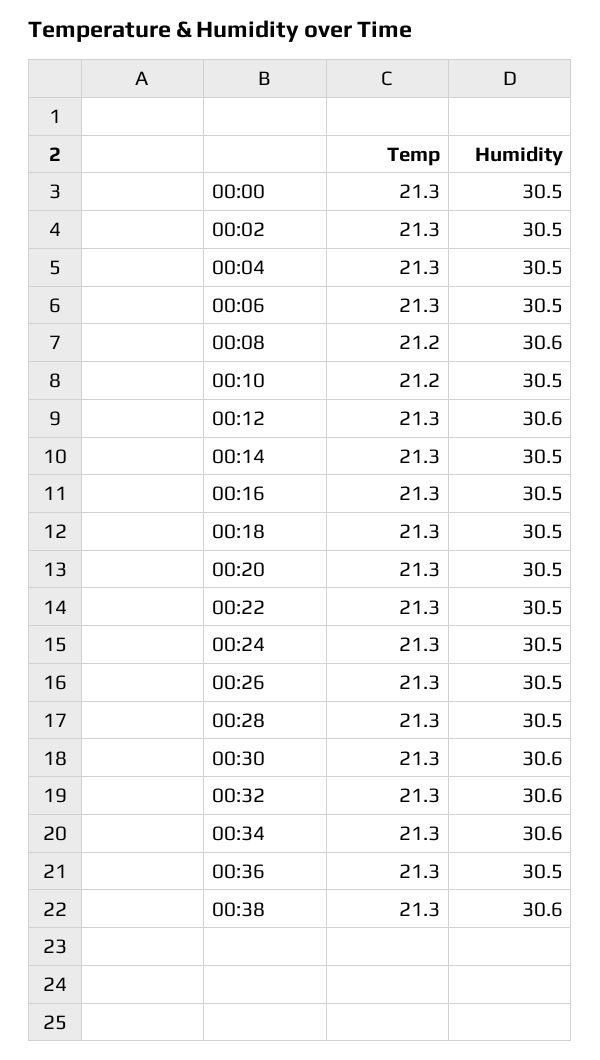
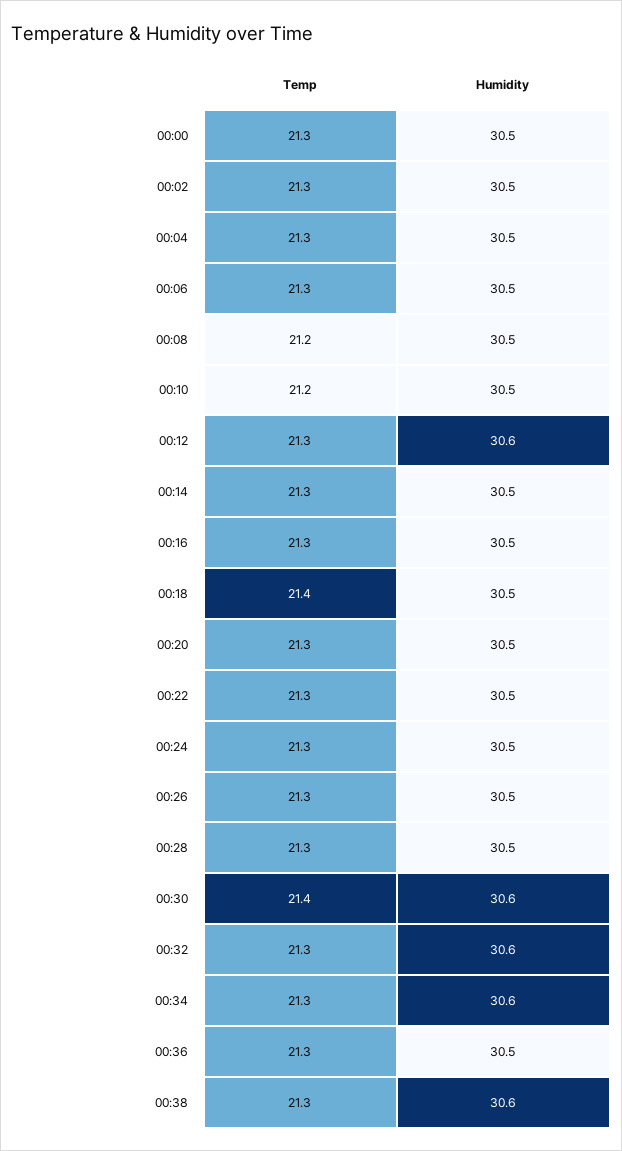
  {
    "Temp": {
      "00:00": 21.3,
      "00:02": 21.3,
      "00:04": 21.3,
      "00:06": 21.3,
      "00:08": 21.2,
      "00:10": 21.2,
      "00:12": 21.3,
      "00:14": 21.3,
      "00:16": 21.3,
-     "00:18": 21.3,
+     "00:18": 21.4,
      "00:20": 21.3,
      "00:22": 21.3,
      "00:24": 21.3,
      "00:26": 21.3,
      "00:28": 21.3,
-     "00:30": 21.3,
+     "00:30": 21.4,
      "00:32": 21.3,
      "00:34": 21.3,
      "00:36": 21.3,
      "00:38": 21.3
    },
    "Humidity": {
      "00:00": 30.5,
      "00:02": 30.5,
      "00:04": 30.5,
      "00:06": 30.5,
-     "00:08": 30.6,
+     "00:08": 30.5,
      "00:10": 30.5,
      "00:12": 30.6,
      "00:14": 30.5,
      "00:16": 30.5,
      "00:18": 30.5,
      "00:20": 30.5,
      "00:22": 30.5,
      "00:24": 30.5,
      "00:26": 30.5,
      "00:28": 30.5,
      "00:30": 30.6,
      "00:32": 30.6,
      "00:34": 30.6,
      "00:36": 30.5,
      "00:38": 30.6
    }
  }

